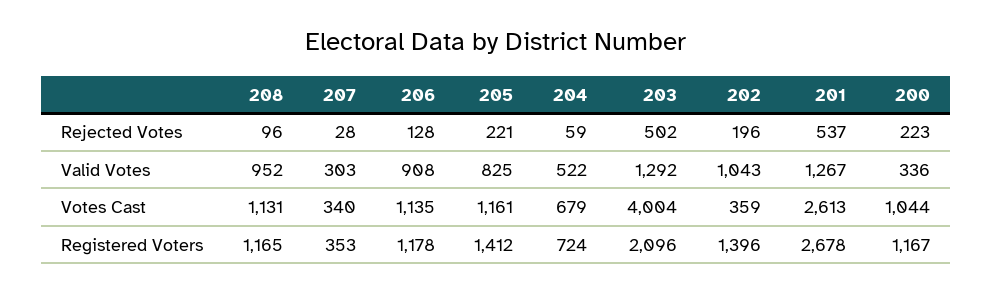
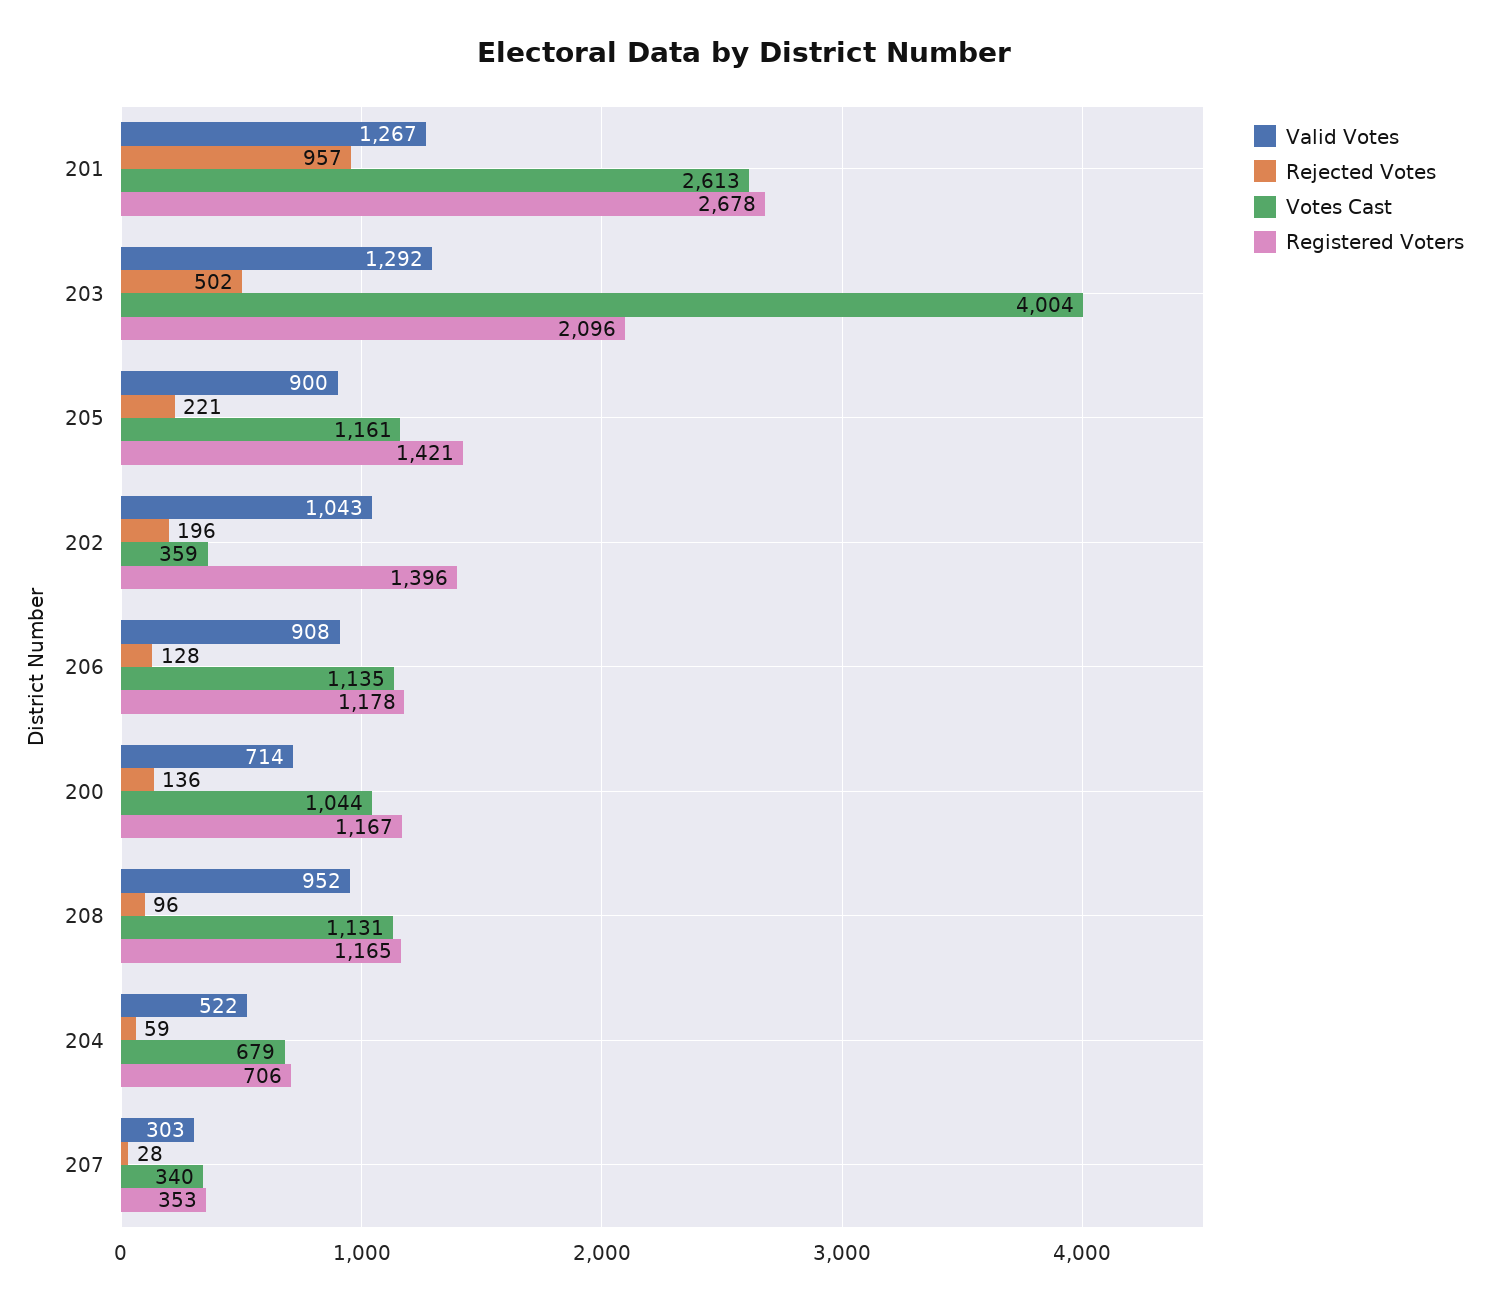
  {
    "Rejected Votes": {
      "208": 96,
      "207": 28,
      "206": 128,
      "205": 221,
      "204": 59,
      "203": 502,
      "202": 196,
-     "201": 537,
+     "201": 957,
-     "200": 223
+     "200": 136
    },
    "Valid Votes": {
      "208": 952,
      "207": 303,
      "206": 908,
-     "205": 825,
+     "205": 900,
      "204": 522,
      "203": 1292,
      "202": 1043,
      "201": 1267,
-     "200": 336
+     "200": 714
    },
    "Votes Cast": {
      "208": 1131,
      "207": 340,
      "206": 1135,
      "205": 1161,
      "204": 679,
      "203": 4004,
      "202": 359,
      "201": 2613,
      "200": 1044
    },
    "Registered Voters": {
      "208": 1165,
      "207": 353,
      "206": 1178,
-     "205": 1412,
+     "205": 1421,
-     "204": 724,
+     "204": 706,
      "203": 2096,
      "202": 1396,
      "201": 2678,
      "200": 1167
    }
  }

